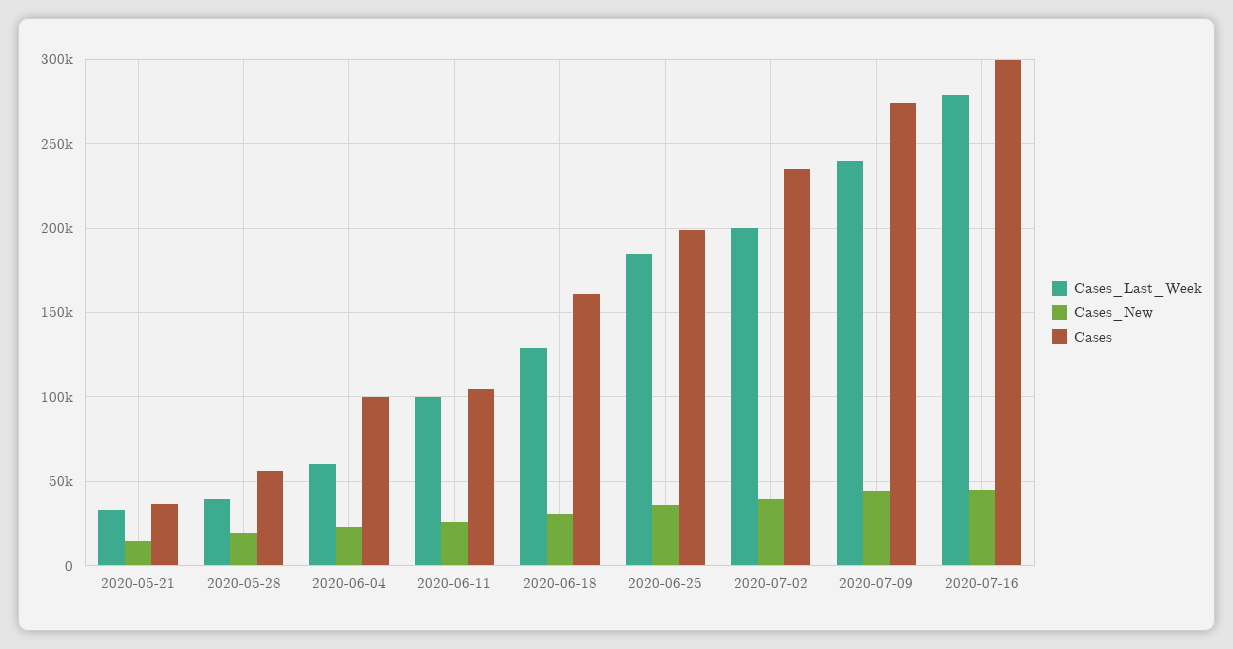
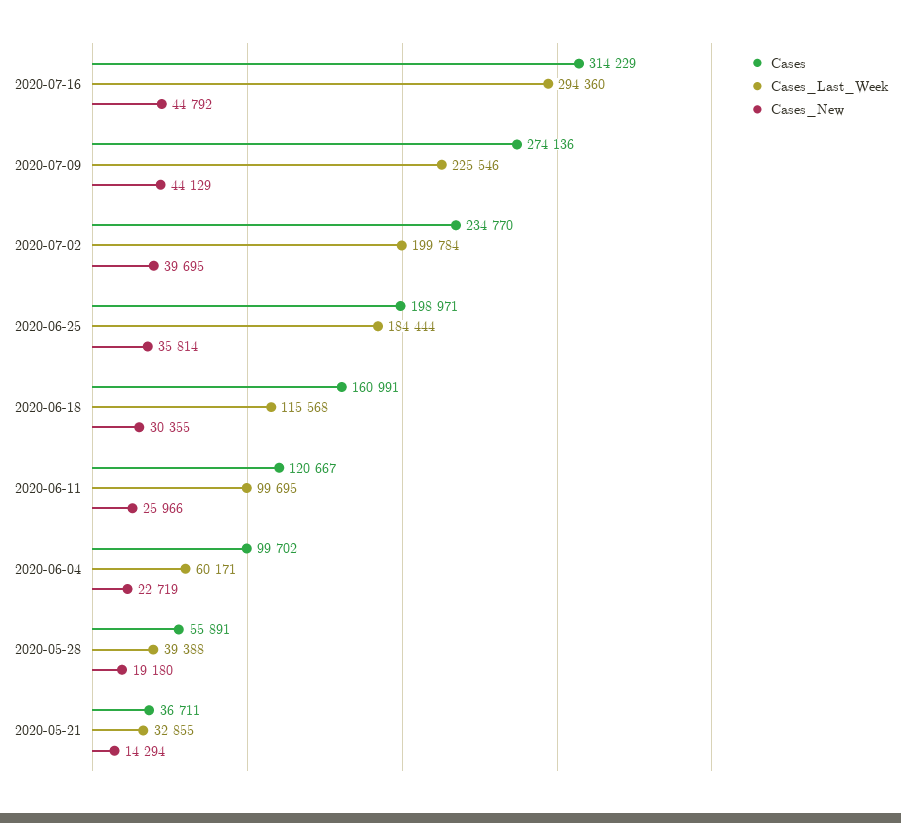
  {
    "Cases_Last_Week": {
      "2020-05-21": 32855,
      "2020-05-28": 39388,
      "2020-06-04": 60171,
      "2020-06-11": 99695,
-     "2020-06-18": 130000,
+     "2020-06-18": 115568,
      "2020-06-25": 184444,
      "2020-07-02": 199784,
-     "2020-07-09": 240000,
+     "2020-07-09": 225546,
-     "2020-07-16": 280000
+     "2020-07-16": 294360
    },
    "Cases_New": {
      "2020-05-21": 14294,
      "2020-05-28": 19180,
      "2020-06-04": 22719,
      "2020-06-11": 25966,
      "2020-06-18": 30355,
      "2020-06-25": 35814,
      "2020-07-02": 39695,
      "2020-07-09": 44129,
      "2020-07-16": 44792
    },
    "Cases": {
      "2020-05-21": 36711,
      "2020-05-28": 55891,
      "2020-06-04": 99702,
-     "2020-06-11": 105000,
+     "2020-06-11": 120667,
      "2020-06-18": 160991,
      "2020-06-25": 198971,
      "2020-07-02": 234770,
      "2020-07-09": 274136,
-     "2020-07-16": 300000
+     "2020-07-16": 314229
    }
  }

